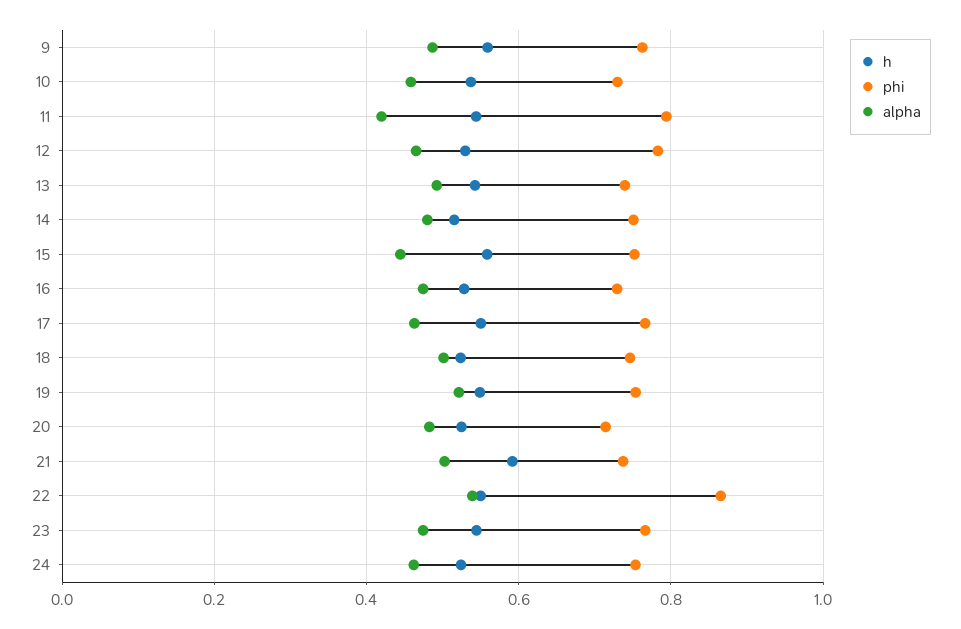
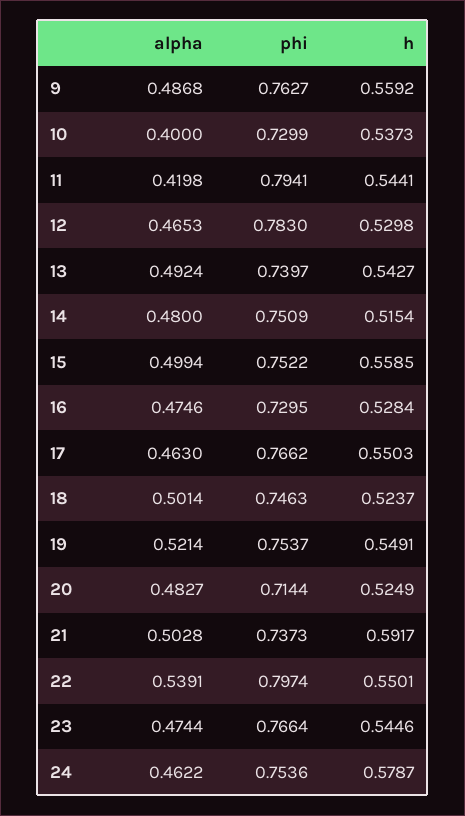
  {
    "h": {
      "9": 0.5592,
      "10": 0.5373,
      "11": 0.5441,
      "12": 0.5298,
      "13": 0.5427,
      "14": 0.5154,
      "15": 0.5585,
      "16": 0.5284,
      "17": 0.5503,
      "18": 0.5237,
      "19": 0.5491,
      "20": 0.5249,
      "21": 0.5917,
      "22": 0.5501,
      "23": 0.5446,
-     "24": 0.52
+     "24": 0.5787
    },
    "phi": {
      "9": 0.7627,
      "10": 0.7299,
      "11": 0.7941,
      "12": 0.783,
      "13": 0.7397,
      "14": 0.7509,
      "15": 0.7522,
      "16": 0.7295,
      "17": 0.7662,
      "18": 0.7463,
      "19": 0.7537,
      "20": 0.7144,
      "21": 0.7373,
-     "22": 0.86,
+     "22": 0.7974,
      "23": 0.7664,
      "24": 0.7536
    },
    "alpha": {
      "9": 0.4868,
-     "10": 0.46,
+     "10": 0.4,
      "11": 0.4198,
      "12": 0.4653,
      "13": 0.4924,
      "14": 0.48,
-     "15": 0.44,
+     "15": 0.4994,
      "16": 0.4746,
      "17": 0.463,
      "18": 0.5014,
      "19": 0.5214,
      "20": 0.4827,
      "21": 0.5028,
      "22": 0.5391,
      "23": 0.4744,
      "24": 0.4622
    }
  }

